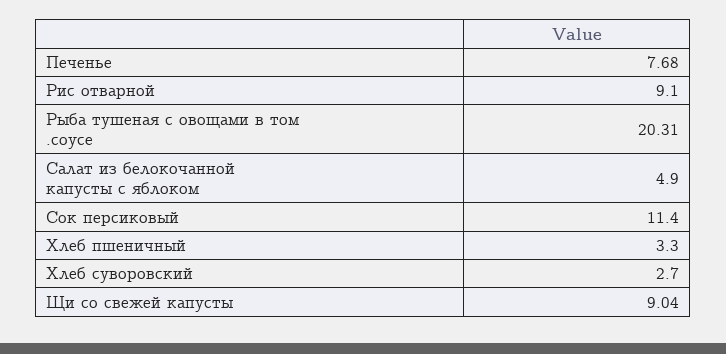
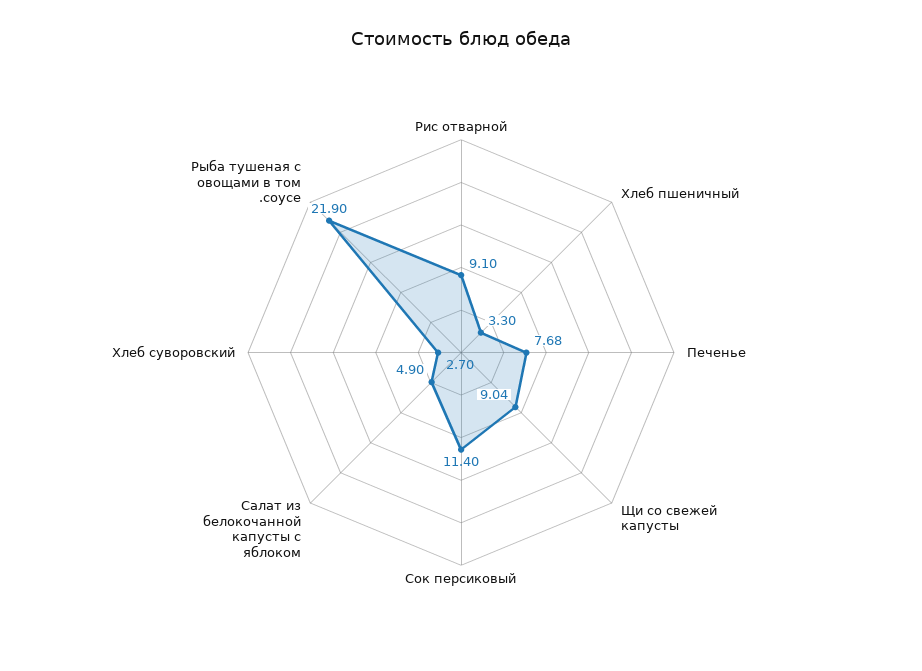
  {
    "Печенье": 7.68,
    "Рис отварной": 9.1,
-   "Рыба тушеная с овощами в том .соусе": 20.31,
+   "Рыба тушеная с овощами в том .соусе": 21.9,
    "Салат из белокочанной капусты с яблоком": 4.9,
    "Сок персиковый": 11.4,
    "Хлеб пшеничный": 3.3,
    "Хлеб суворовский": 2.7,
    "Щи со свежей капусты": 9.04
  }

